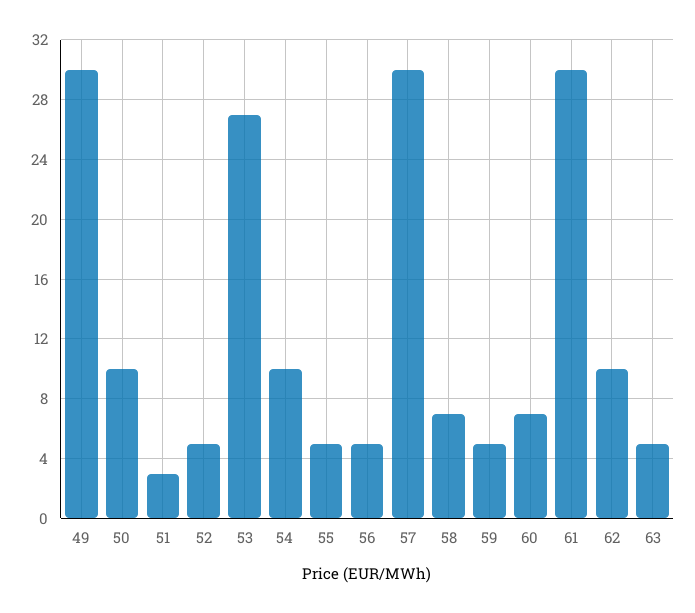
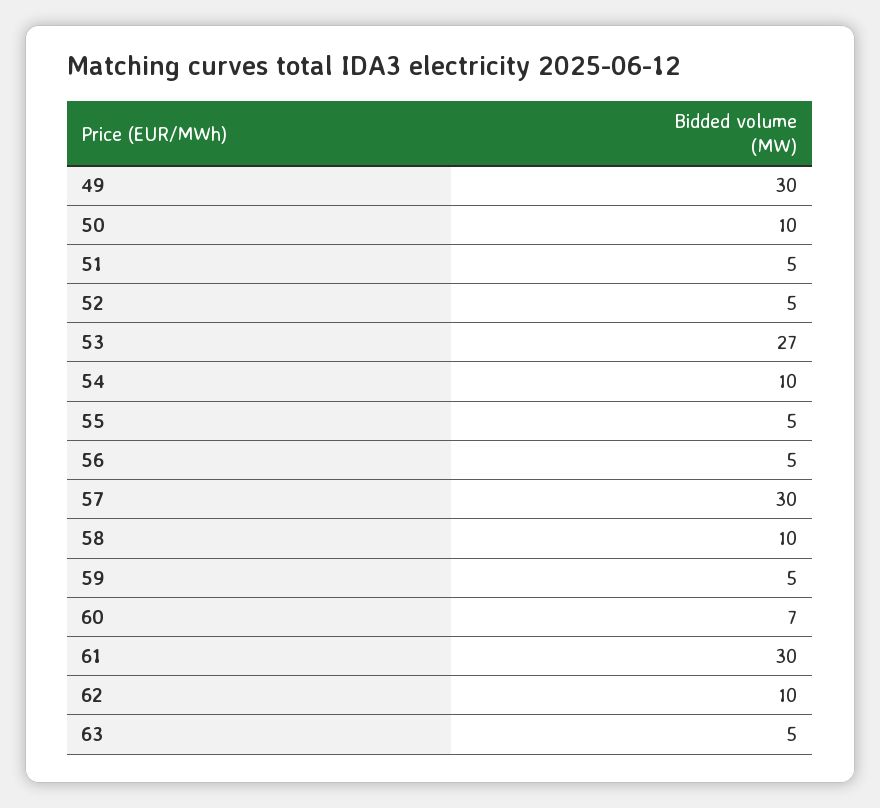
  {
    "49": 30,
    "50": 10,
-   "51": 3,
+   "51": 5,
    "52": 5,
    "53": 27,
    "54": 10,
    "55": 5,
    "56": 5,
    "57": 30,
-   "58": 7,
+   "58": 10,
    "59": 5,
    "60": 7,
    "61": 30,
    "62": 10,
    "63": 5
  }

